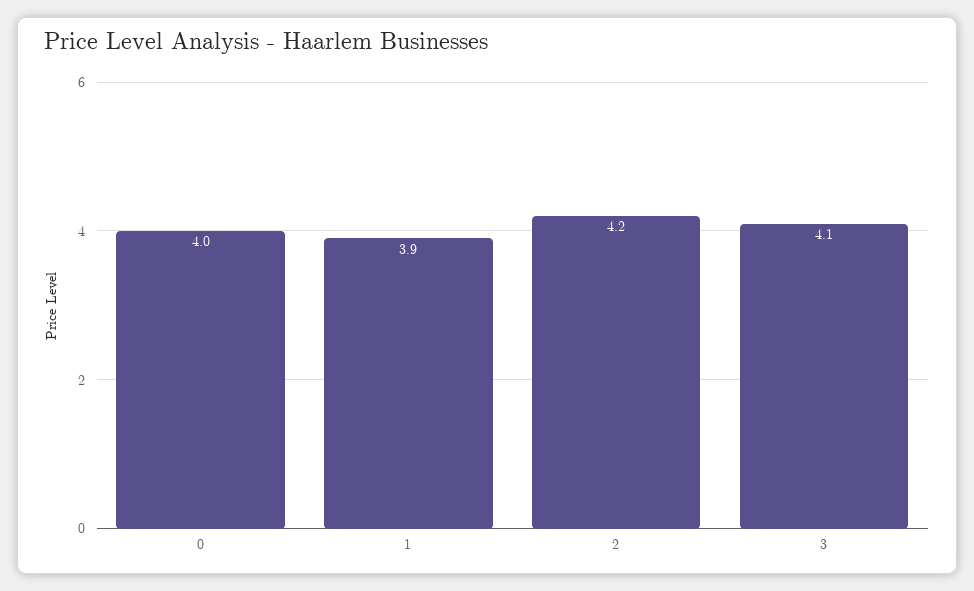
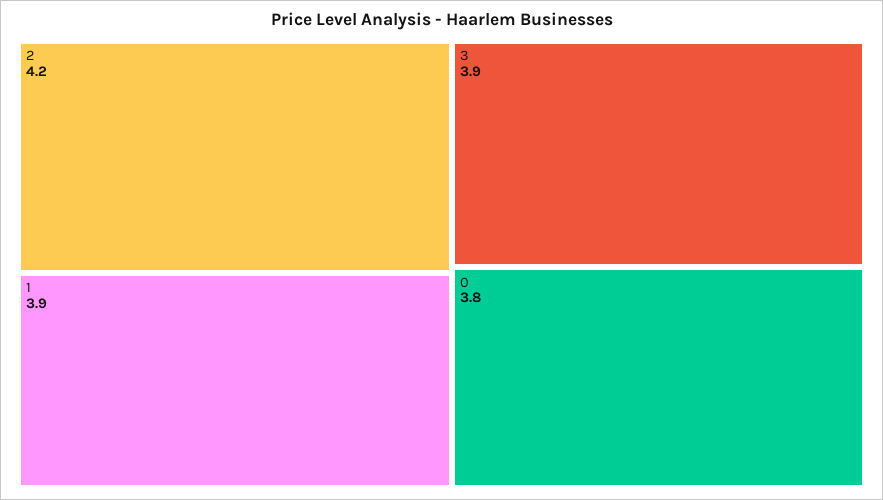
  {
-   "0": 4,
+   "0": 3.8,
    "1": 3.9,
    "2": 4.2,
-   "3": 4.1
+   "3": 3.9
  }

